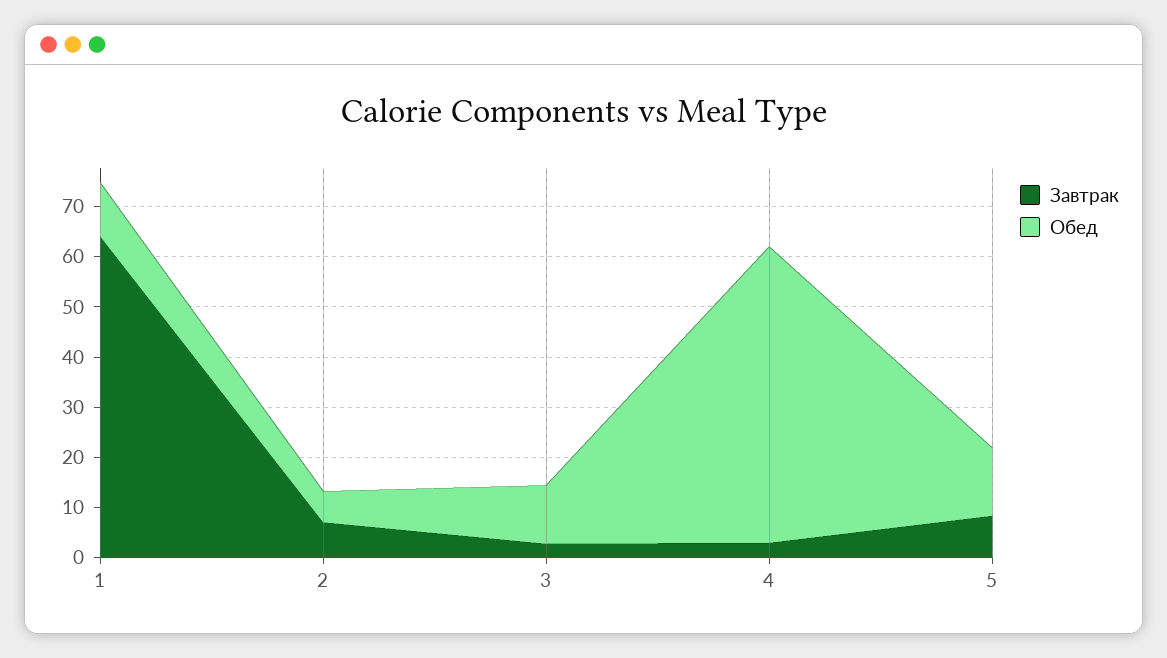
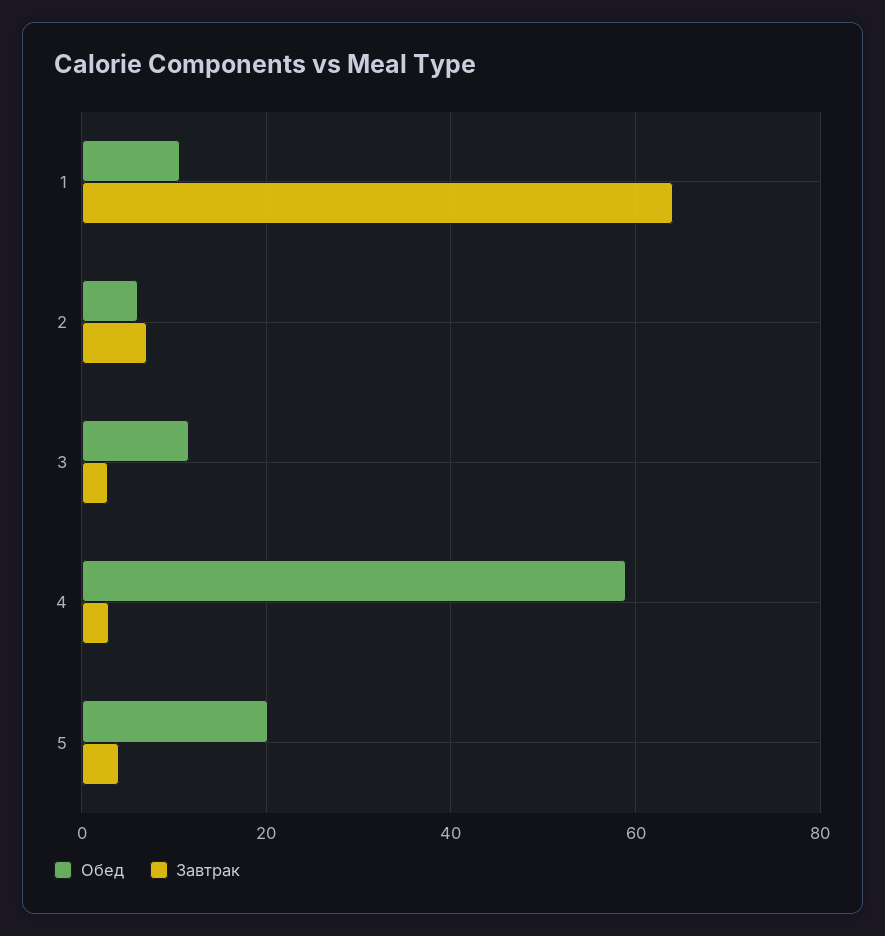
  {
    "Завтрак": {
      "1": 64,
      "2": 8,
      "3": 2,
      "4": 4,
-     "5": 8
+     "5": 4
    },
    "Обед": {
      "1": 10,
      "2": 6,
      "3": 12,
      "4": 58,
-     "5": 14
+     "5": 20
    }
  }

